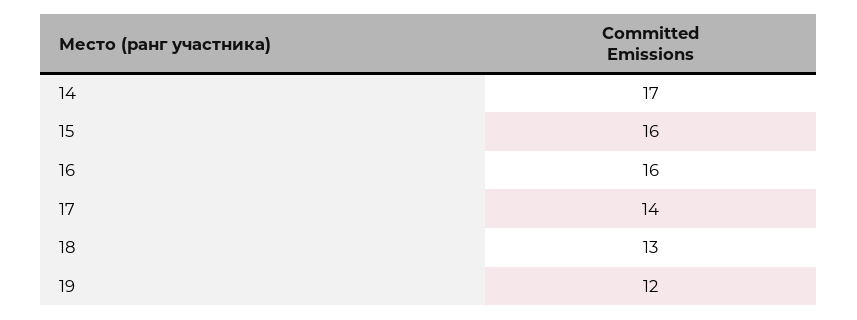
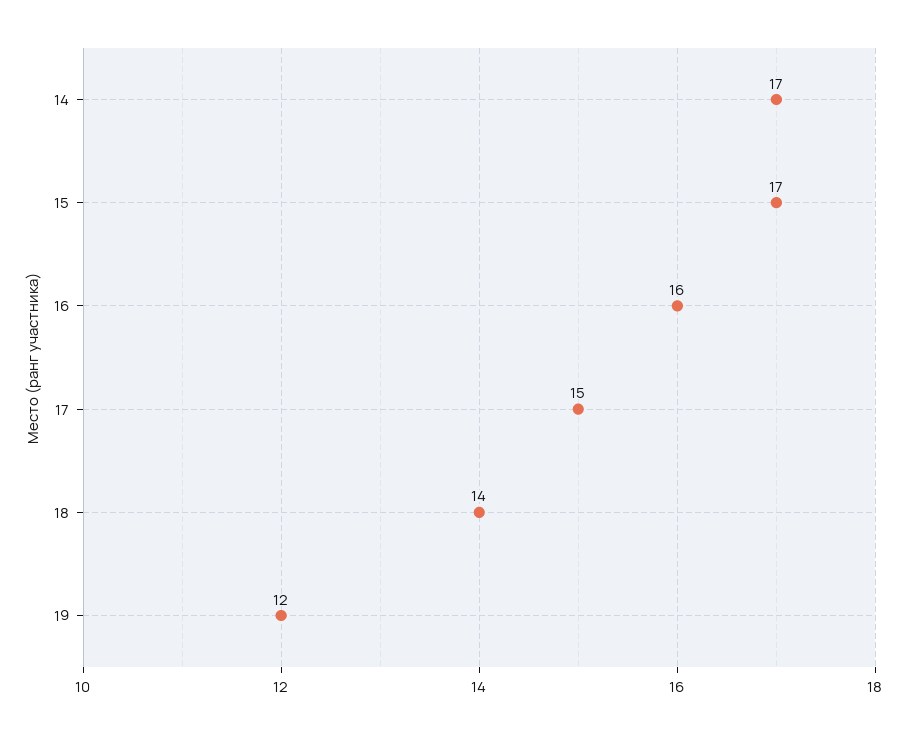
  {
    "14": 17,
-   "15": 16,
+   "15": 17,
    "16": 16,
-   "17": 14,
+   "17": 15,
-   "18": 13,
+   "18": 14,
    "19": 12
  }

